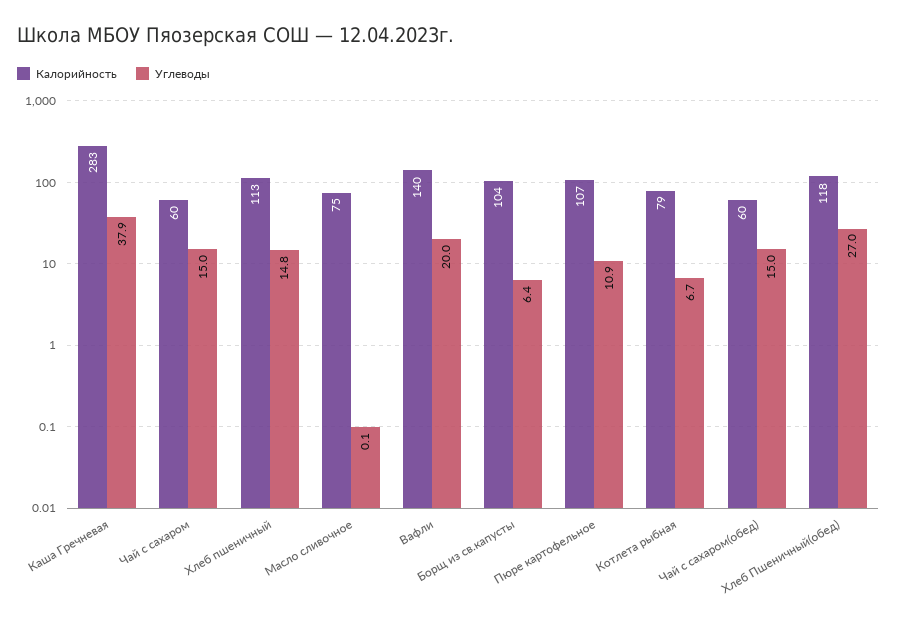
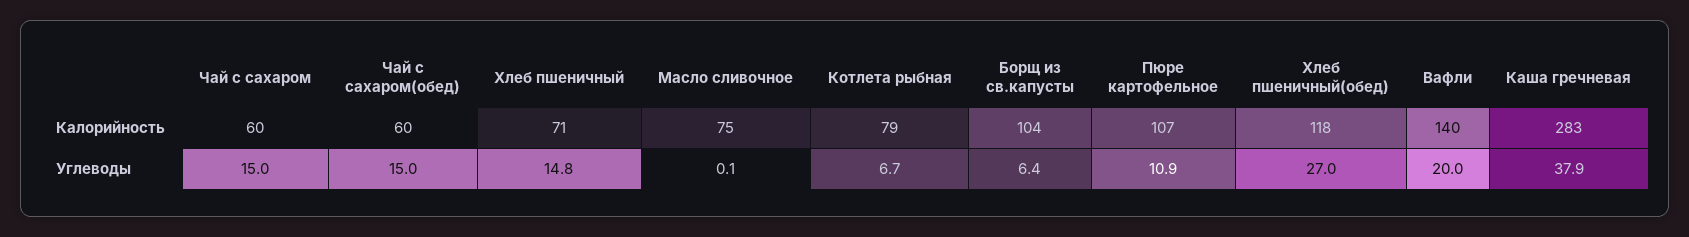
  {
    "Калорийность": {
      "Каша Гречневая": 283,
      "Чай с сахаром": 60,
-     "Хлеб пшеничный": 113,
+     "Хлеб пшеничный": 71,
      "Масло сливочное": 75,
      "Вафли": 140,
      "Борщ из св.капусты": 104,
      "Пюре картофельное": 107,
      "Котлета рыбная": 79,
      "Чай с сахаром(обед)": 60,
      "Хлеб Пшеничный(обед)": 118
    },
    "Углеводы": {
      "Каша Гречневая": 37.9,
      "Чай с сахаром": 15,
      "Хлеб пшеничный": 14.8,
      "Масло сливочное": 0.1,
      "Вафли": 20,
      "Борщ из св.капусты": 6.4,
      "Пюре картофельное": 10.9,
      "Котлета рыбная": 6.7,
      "Чай с сахаром(обед)": 15,
      "Хлеб Пшеничный(обед)": 27
    }
  }

